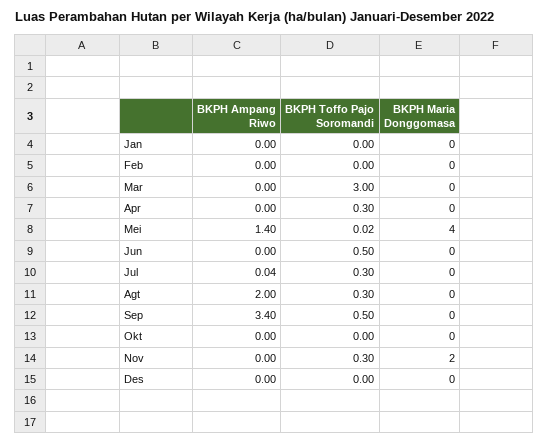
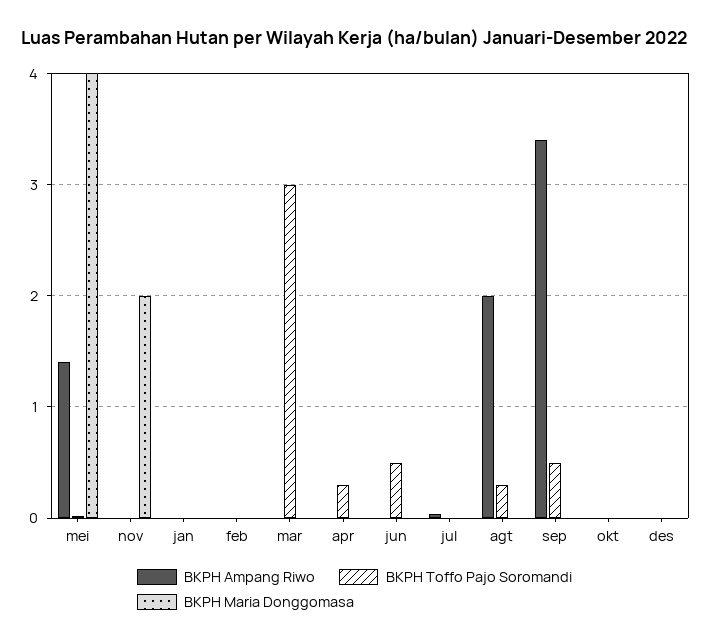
  {
    "BKPH Ampang Riwo": {
      "Jan": 0,
      "Feb": 0,
      "Mar": 0,
      "Apr": 0,
      "Mei": 1.4,
      "Jun": 0,
      "Jul": 0.04,
      "Agt": 2,
      "Sep": 3.4,
      "Okt": 0,
      "Nov": 0,
      "Des": 0
    },
    "BKPH Toffo Pajo Soromandi": {
      "Jan": 0,
      "Feb": 0,
      "Mar": 3,
      "Apr": 0.3,
      "Mei": 0.02,
      "Jun": 0.5,
-     "Jul": 0.3,
+     "Jul": 0,
      "Agt": 0.3,
      "Sep": 0.5,
      "Okt": 0,
-     "Nov": 0.3,
+     "Nov": 0,
      "Des": 0
    },
    "BKPH Maria Donggomasa": {
      "Jan": 0,
      "Feb": 0,
      "Mar": 0,
      "Apr": 0,
      "Mei": 4,
      "Jun": 0,
      "Jul": 0,
      "Agt": 0,
      "Sep": 0,
      "Okt": 0,
      "Nov": 2,
      "Des": 0
    }
  }

